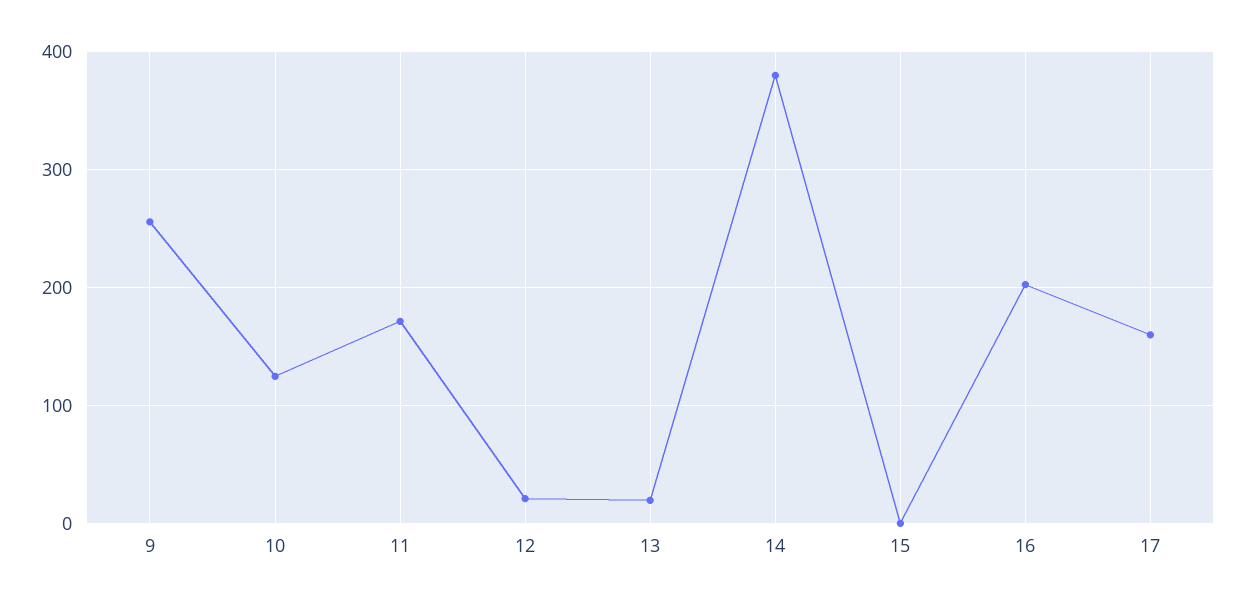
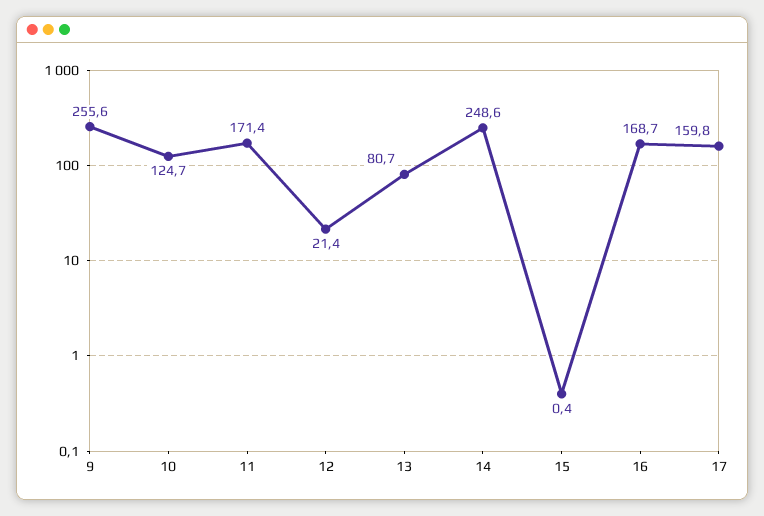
  {
    "9": 255.6,
    "10": 124.7,
    "11": 171.4,
    "12": 21.4,
-   "13": 20,
+   "13": 80.7,
-   "14": 380,
+   "14": 248.6,
    "15": 0.4,
-   "16": 200,
+   "16": 168.7,
    "17": 159.8
  }

